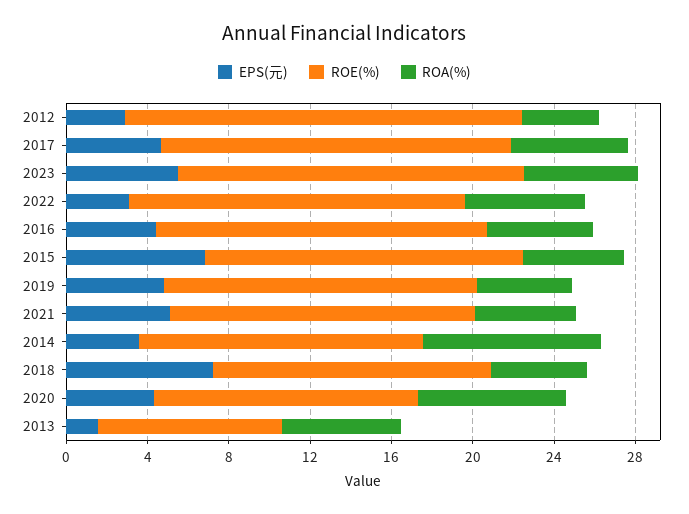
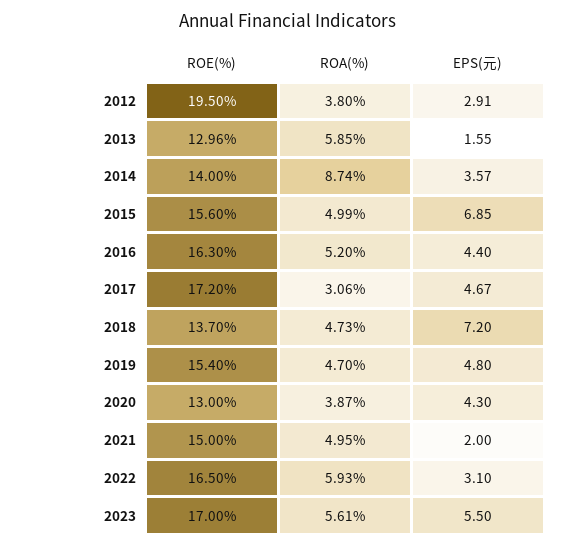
  {
    "EPS(元)": {
      "2012": 2.91,
      "2017": 4.67,
      "2023": 5.5,
      "2022": 3.1,
      "2016": 4.4,
      "2015": 6.85,
      "2019": 4.8,
-     "2021": 5,
+     "2021": 2,
      "2014": 3.57,
      "2018": 7.2,
      "2020": 4.3,
      "2013": 1.55
    },
    "ROE(%)": {
      "2012": 19.5,
      "2017": 17.2,
      "2023": 17,
      "2022": 16.5,
      "2016": 16.3,
      "2015": 15.6,
      "2019": 15.4,
      "2021": 15,
      "2014": 14,
      "2018": 13.7,
      "2020": 13,
-     "2013": 9
+     "2013": 12.96
    },
    "ROA(%)": {
      "2012": 3.8,
-     "2017": 6,
+     "2017": 3.06,
      "2023": 5.61,
      "2022": 5.93,
      "2016": 5.2,
      "2015": 4.99,
      "2019": 4.7,
      "2021": 4.95,
      "2014": 8.74,
      "2018": 4.73,
-     "2020": 7,
+     "2020": 3.87,
      "2013": 5.85
    }
  }

